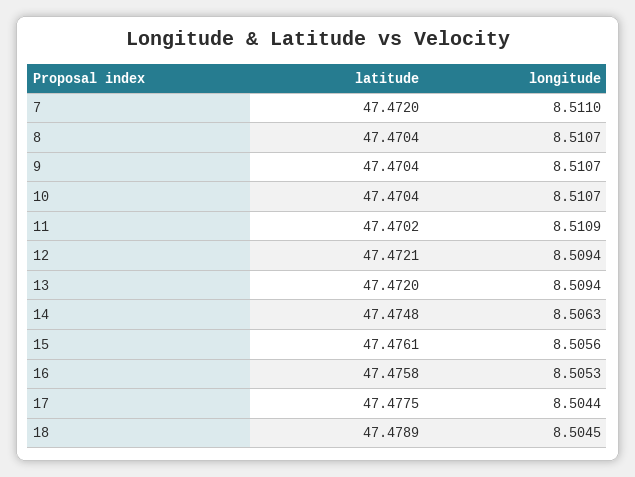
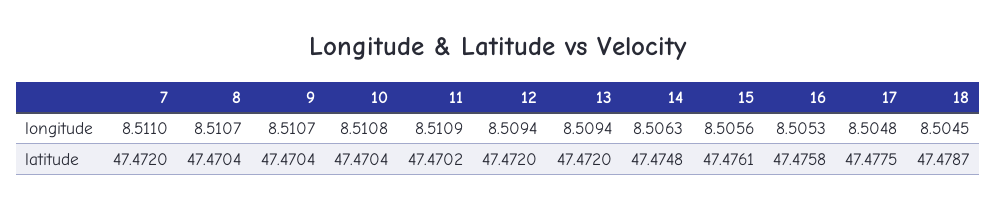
  {
    "latitude": {
      "7": 47.472,
      "8": 47.4704,
      "9": 47.4704,
      "10": 47.4704,
      "11": 47.4702,
-     "12": 47.4721,
+     "12": 47.472,
      "13": 47.472,
      "14": 47.4748,
      "15": 47.4761,
      "16": 47.4758,
      "17": 47.4775,
-     "18": 47.4789
+     "18": 47.4787
    },
    "longitude": {
      "7": 8.511,
      "8": 8.5107,
      "9": 8.5107,
-     "10": 8.5107,
+     "10": 8.5108,
      "11": 8.5109,
      "12": 8.5094,
      "13": 8.5094,
      "14": 8.5063,
      "15": 8.5056,
      "16": 8.5053,
-     "17": 8.5044,
+     "17": 8.5048,
      "18": 8.5045
    }
  }

